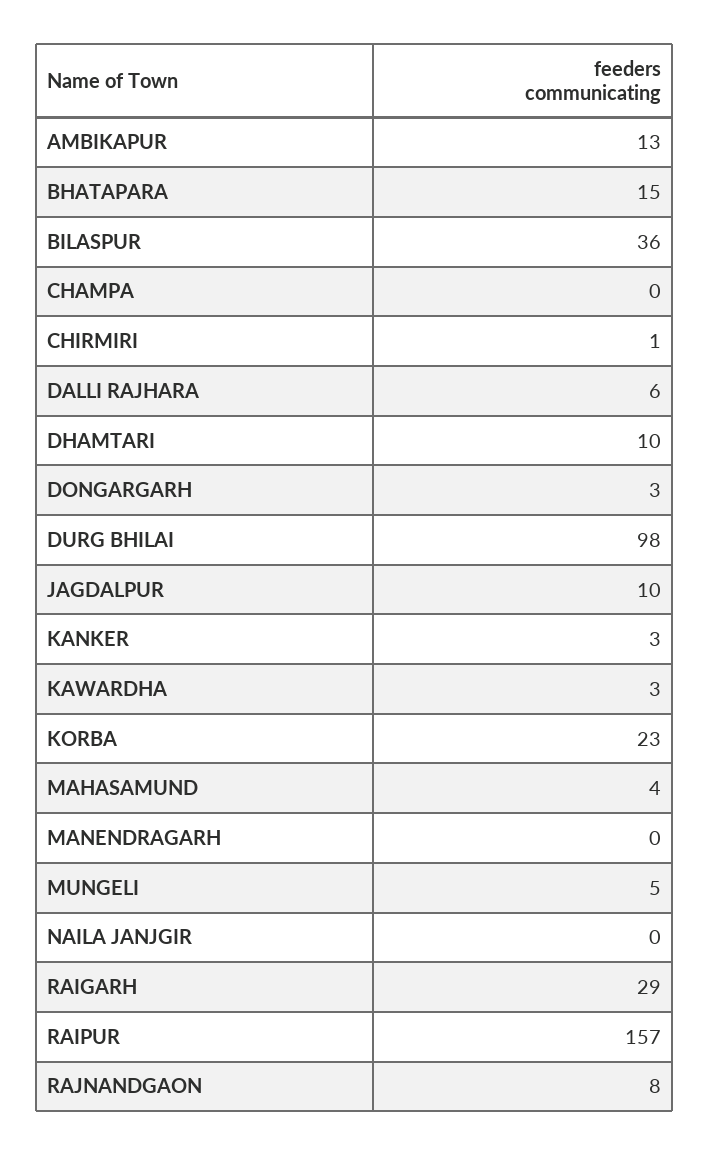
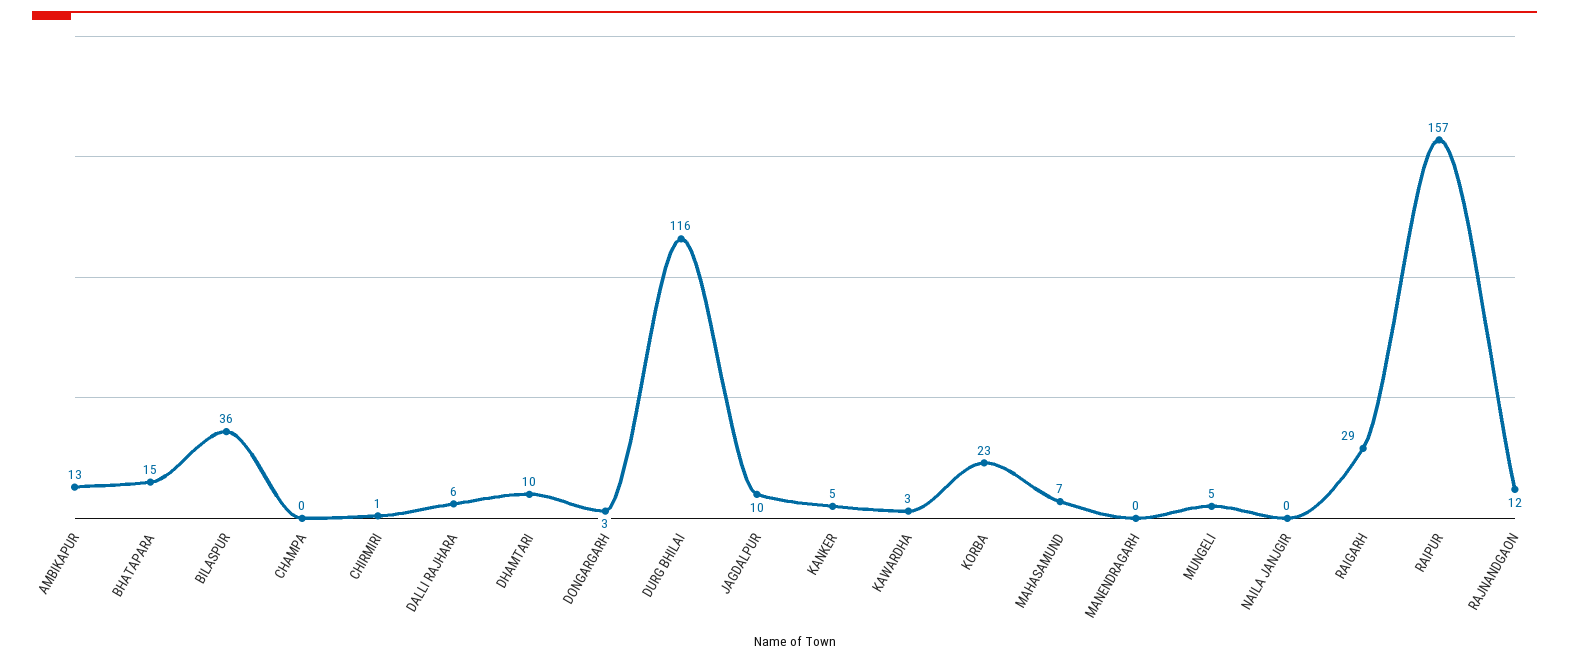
  {
    "AMBIKAPUR": 13,
    "BHATAPARA": 15,
    "BILASPUR": 36,
    "CHAMPA": 0,
    "CHIRMIRI": 1,
    "DALLI RAJHARA": 6,
    "DHAMTARI": 10,
    "DONGARGARH": 3,
-   "DURG BHILAI": 98,
+   "DURG BHILAI": 116,
    "JAGDALPUR": 10,
-   "KANKER": 3,
+   "KANKER": 5,
    "KAWARDHA": 3,
    "KORBA": 23,
-   "MAHASAMUND": 4,
+   "MAHASAMUND": 7,
    "MANENDRAGARH": 0,
    "MUNGELI": 5,
    "NAILA JANJGIR": 0,
    "RAIGARH": 29,
    "RAIPUR": 157,
-   "RAJNANDGAON": 8
+   "RAJNANDGAON": 12
  }

